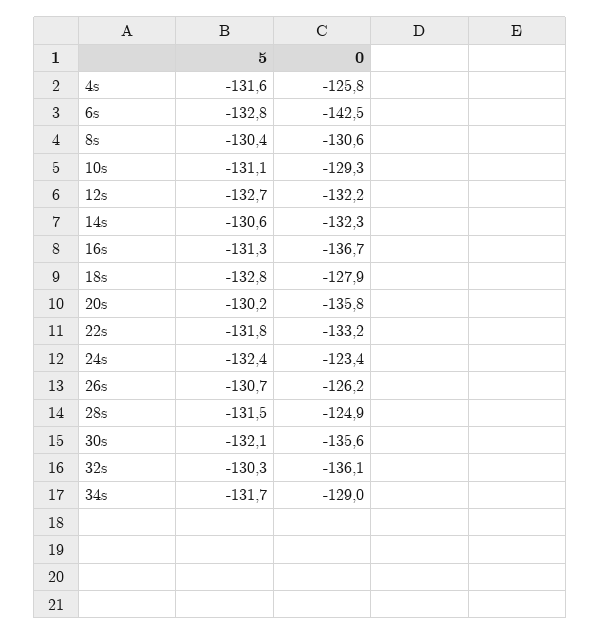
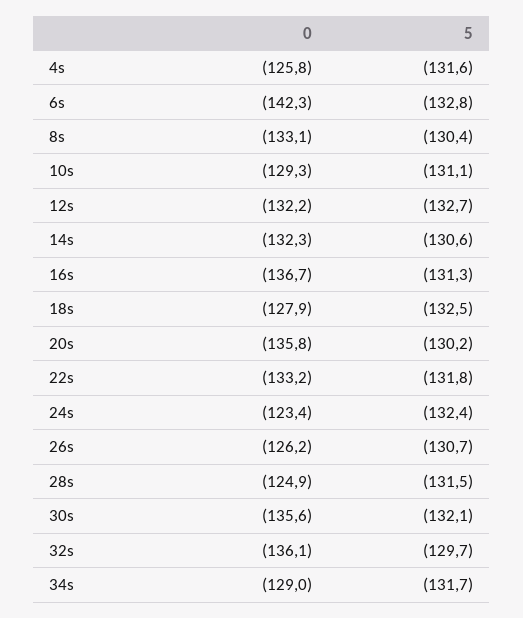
  {
    "5": {
      "4s": -131.6,
      "6s": -132.8,
      "8s": -130.4,
      "10s": -131.1,
      "12s": -132.7,
      "14s": -130.6,
      "16s": -131.3,
-     "18s": -132.8,
+     "18s": -132.5,
      "20s": -130.2,
      "22s": -131.8,
      "24s": -132.4,
      "26s": -130.7,
      "28s": -131.5,
      "30s": -132.1,
-     "32s": -130.3,
+     "32s": -129.7,
      "34s": -131.7
    },
    "0": {
      "4s": -125.8,
-     "6s": -142.5,
+     "6s": -142.3,
-     "8s": -130.6,
+     "8s": -133.1,
      "10s": -129.3,
      "12s": -132.2,
      "14s": -132.3,
      "16s": -136.7,
      "18s": -127.9,
      "20s": -135.8,
      "22s": -133.2,
      "24s": -123.4,
      "26s": -126.2,
      "28s": -124.9,
      "30s": -135.6,
      "32s": -136.1,
      "34s": -129
    }
  }

